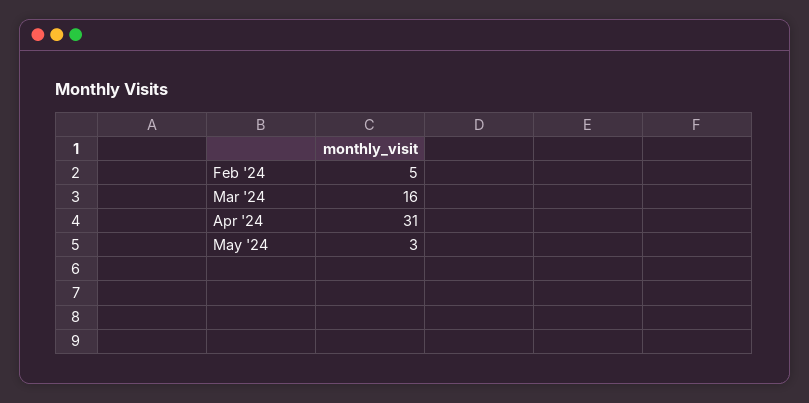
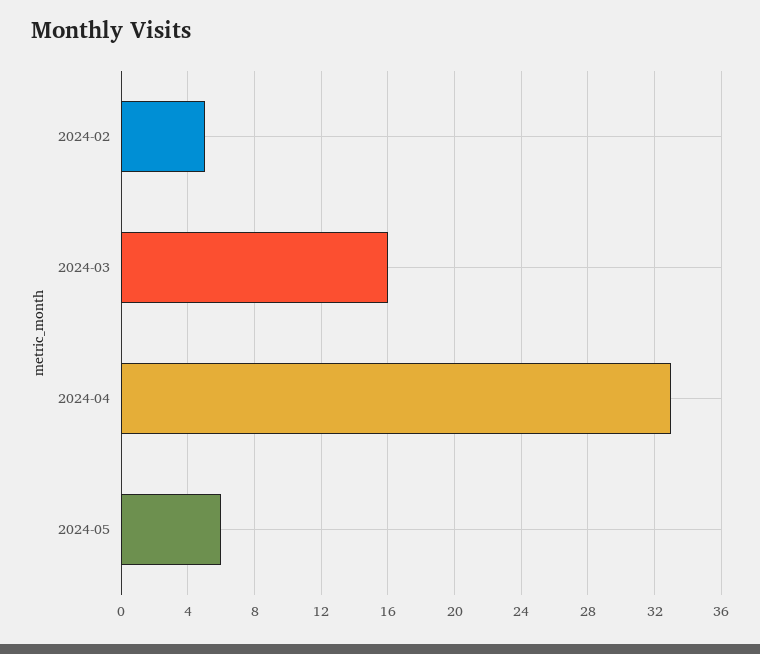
  {
    "Feb '24": 5,
    "Mar '24": 16,
-   "Apr '24": 31,
+   "Apr '24": 33,
-   "May '24": 3
+   "May '24": 6
  }

